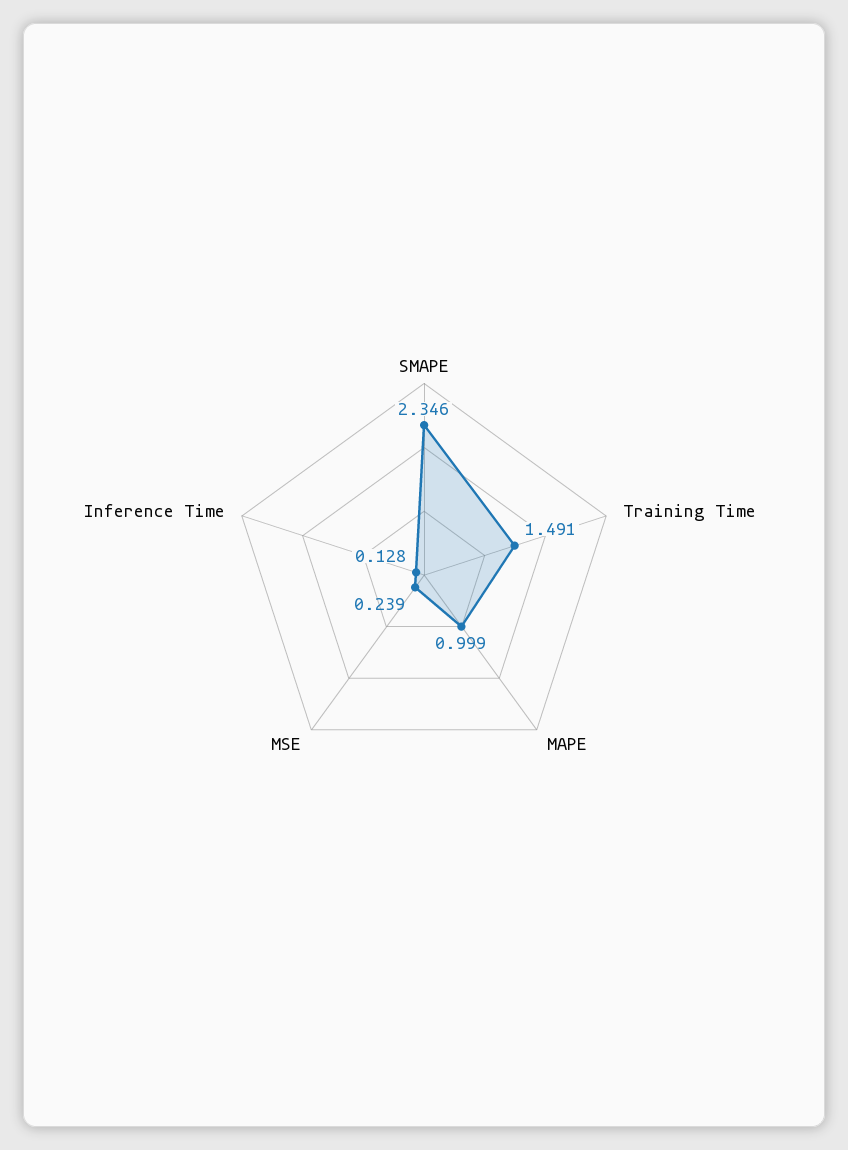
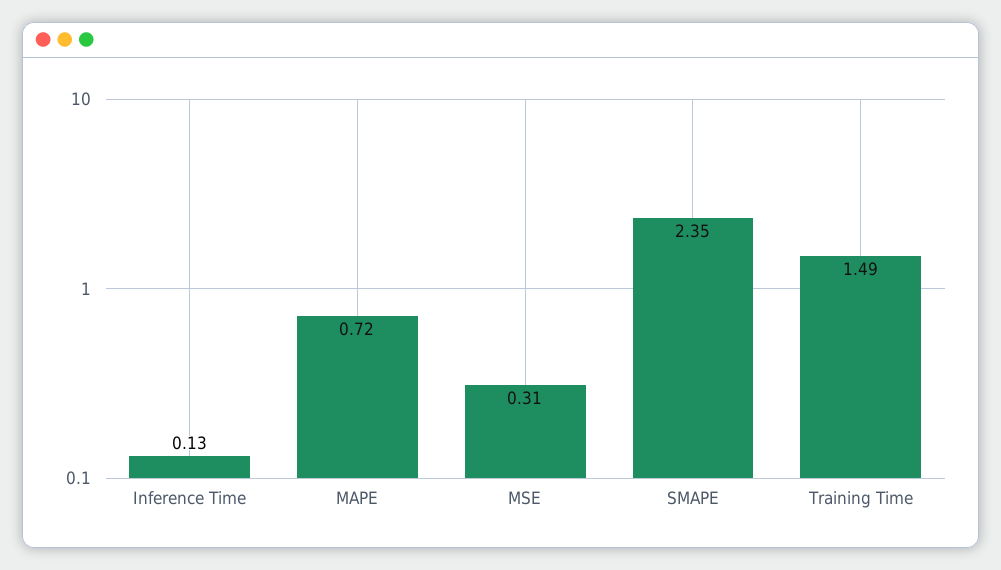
  {
    "SMAPE": 2.346,
    "Training Time": 1.491,
-   "MAPE": 0.999,
+   "MAPE": 0.72,
-   "MSE": 0.239,
+   "MSE": 0.31,
    "Inference Time": 0.128
  }

